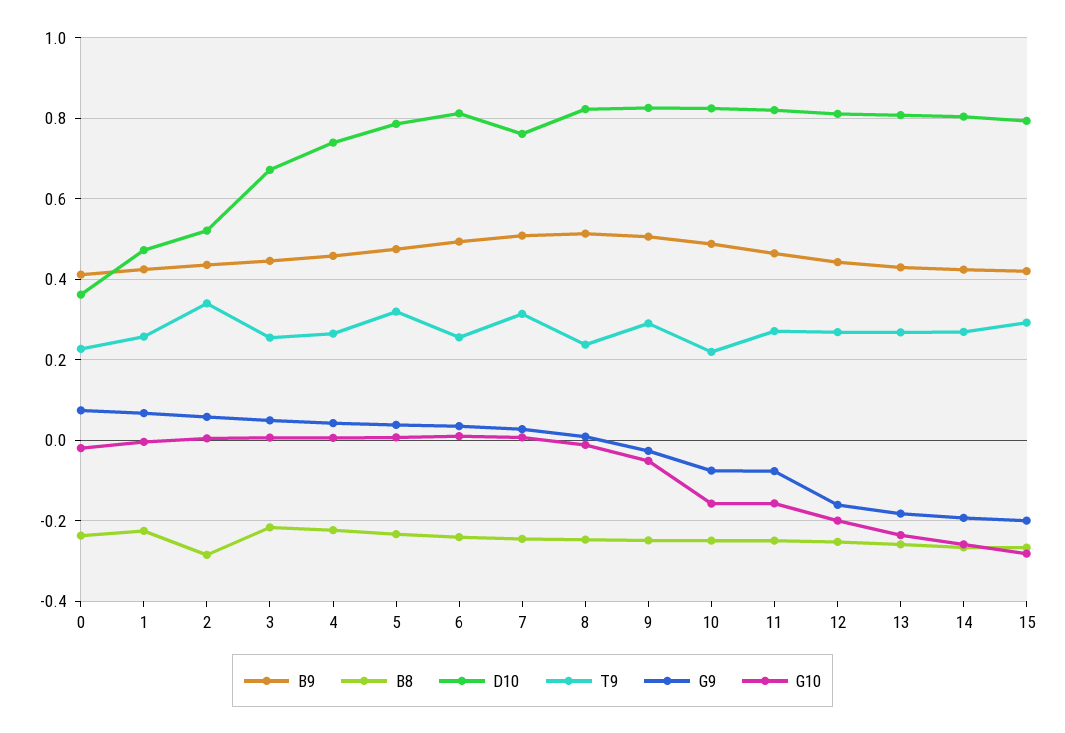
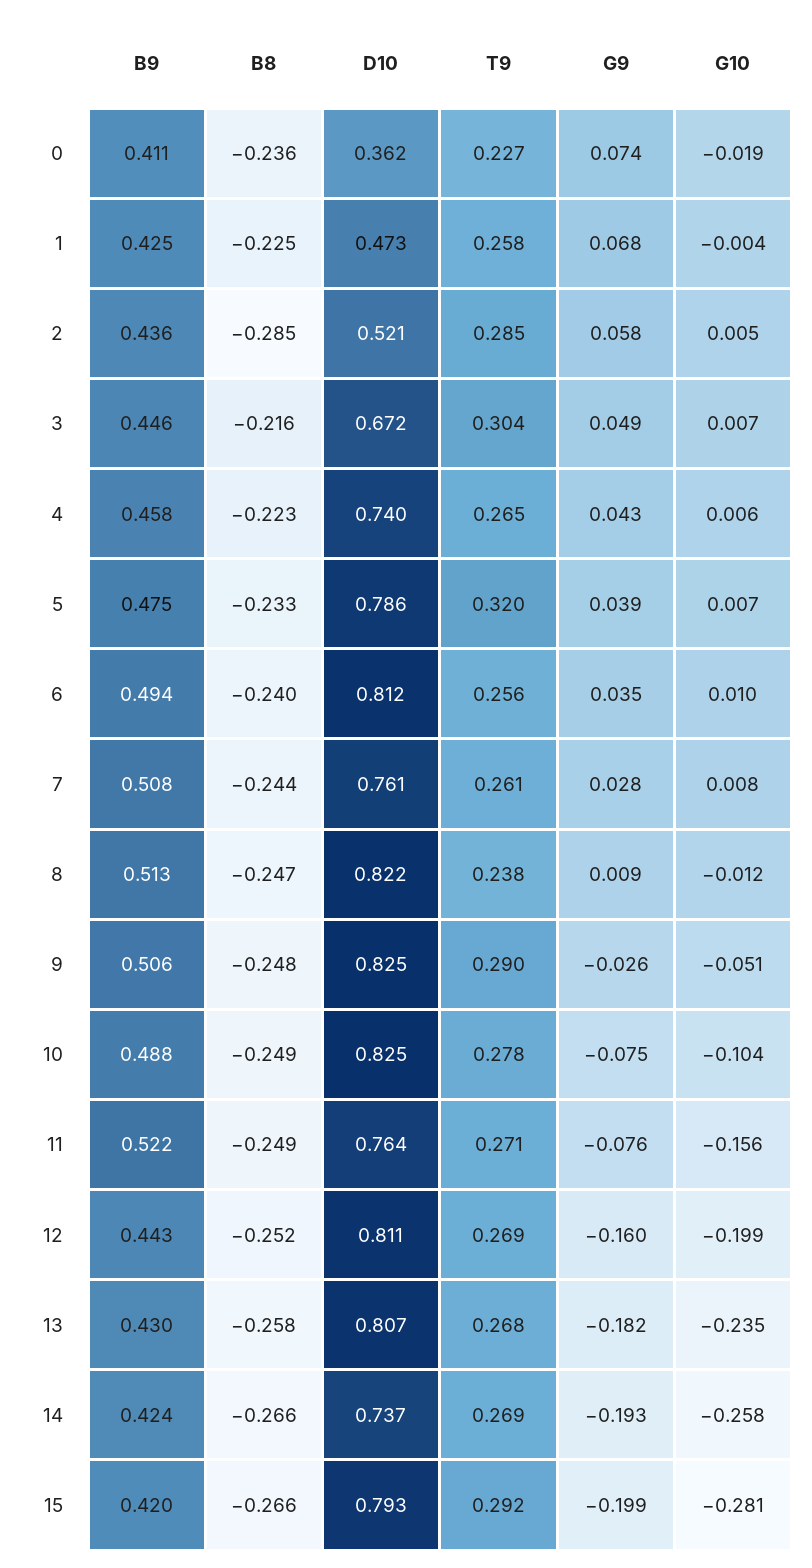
  {
    "B9": {
      "0": 0.411,
      "1": 0.425,
      "2": 0.436,
      "3": 0.446,
      "4": 0.458,
      "5": 0.475,
      "6": 0.494,
      "7": 0.508,
      "8": 0.513,
      "9": 0.506,
      "10": 0.488,
-     "11": 0.46,
+     "11": 0.522,
      "12": 0.443,
      "13": 0.43,
      "14": 0.424,
      "15": 0.42
    },
    "B8": {
      "0": -0.236,
      "1": -0.225,
      "2": -0.285,
      "3": -0.216,
      "4": -0.223,
      "5": -0.233,
      "6": -0.24,
      "7": -0.244,
      "8": -0.247,
      "9": -0.248,
      "10": -0.249,
      "11": -0.249,
      "12": -0.252,
      "13": -0.258,
      "14": -0.266,
      "15": -0.266
    },
    "D10": {
      "0": 0.362,
      "1": 0.473,
      "2": 0.521,
      "3": 0.672,
      "4": 0.74,
      "5": 0.786,
      "6": 0.812,
      "7": 0.761,
      "8": 0.822,
      "9": 0.825,
      "10": 0.825,
-     "11": 0.82,
+     "11": 0.764,
      "12": 0.811,
      "13": 0.807,
-     "14": 0.8,
+     "14": 0.737,
      "15": 0.793
    },
    "T9": {
      "0": 0.227,
      "1": 0.258,
-     "2": 0.34,
+     "2": 0.285,
-     "3": 0.26,
+     "3": 0.304,
      "4": 0.265,
      "5": 0.32,
      "6": 0.256,
-     "7": 0.32,
+     "7": 0.261,
      "8": 0.238,
      "9": 0.29,
-     "10": 0.22,
+     "10": 0.278,
      "11": 0.271,
      "12": 0.269,
      "13": 0.268,
      "14": 0.269,
      "15": 0.292
    },
    "G9": {
      "0": 0.074,
      "1": 0.068,
      "2": 0.058,
      "3": 0.049,
      "4": 0.043,
      "5": 0.039,
      "6": 0.035,
      "7": 0.028,
      "8": 0.009,
      "9": -0.026,
      "10": -0.075,
      "11": -0.076,
      "12": -0.16,
      "13": -0.182,
      "14": -0.193,
      "15": -0.199
    },
    "G10": {
      "0": -0.019,
      "1": -0.004,
      "2": 0.005,
      "3": 0.007,
      "4": 0.006,
      "5": 0.007,
      "6": 0.01,
      "7": 0.008,
      "8": -0.012,
      "9": -0.051,
-     "10": -0.16,
+     "10": -0.104,
      "11": -0.156,
      "12": -0.199,
      "13": -0.235,
      "14": -0.258,
      "15": -0.281
    }
  }

